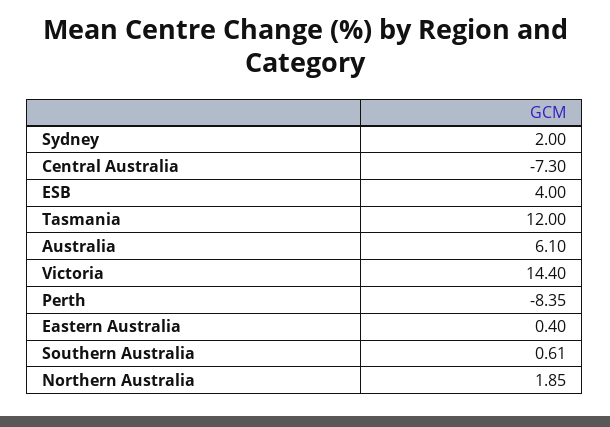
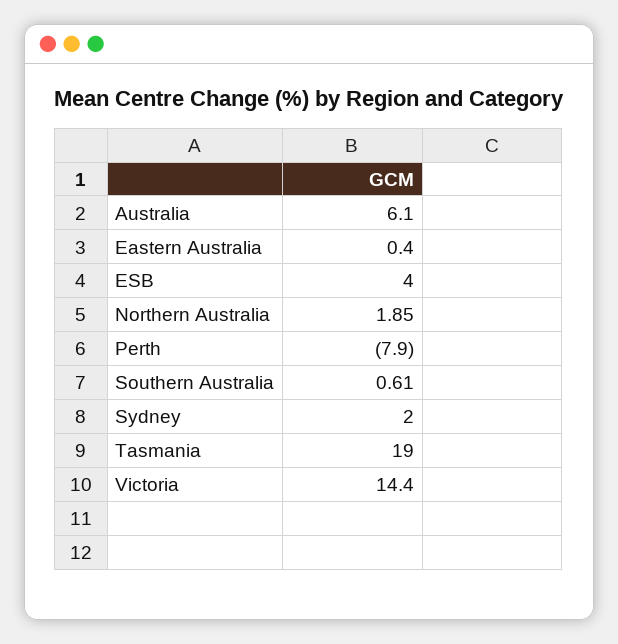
  {
    "Sydney": 2,
-   "Central Australia": -7.3,
    "ESB": 4,
-   "Tasmania": 12,
+   "Tasmania": 19,
    "Australia": 6.1,
    "Victoria": 14.4,
-   "Perth": -8.35,
+   "Perth": -7.9,
    "Eastern Australia": 0.4,
    "Southern Australia": 0.61,
    "Northern Australia": 1.85
  }

